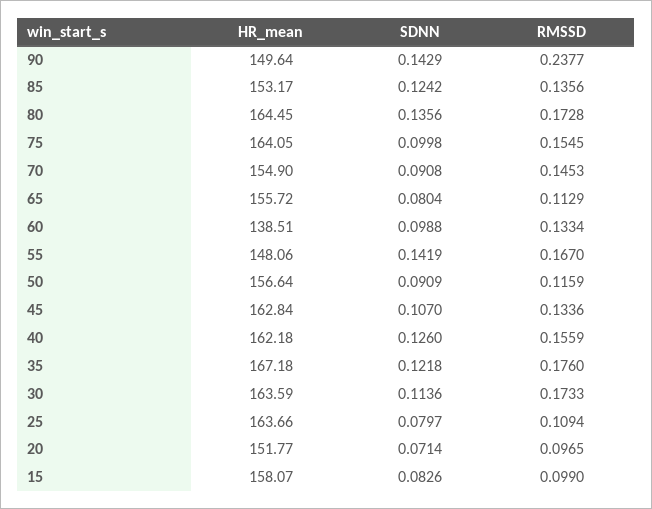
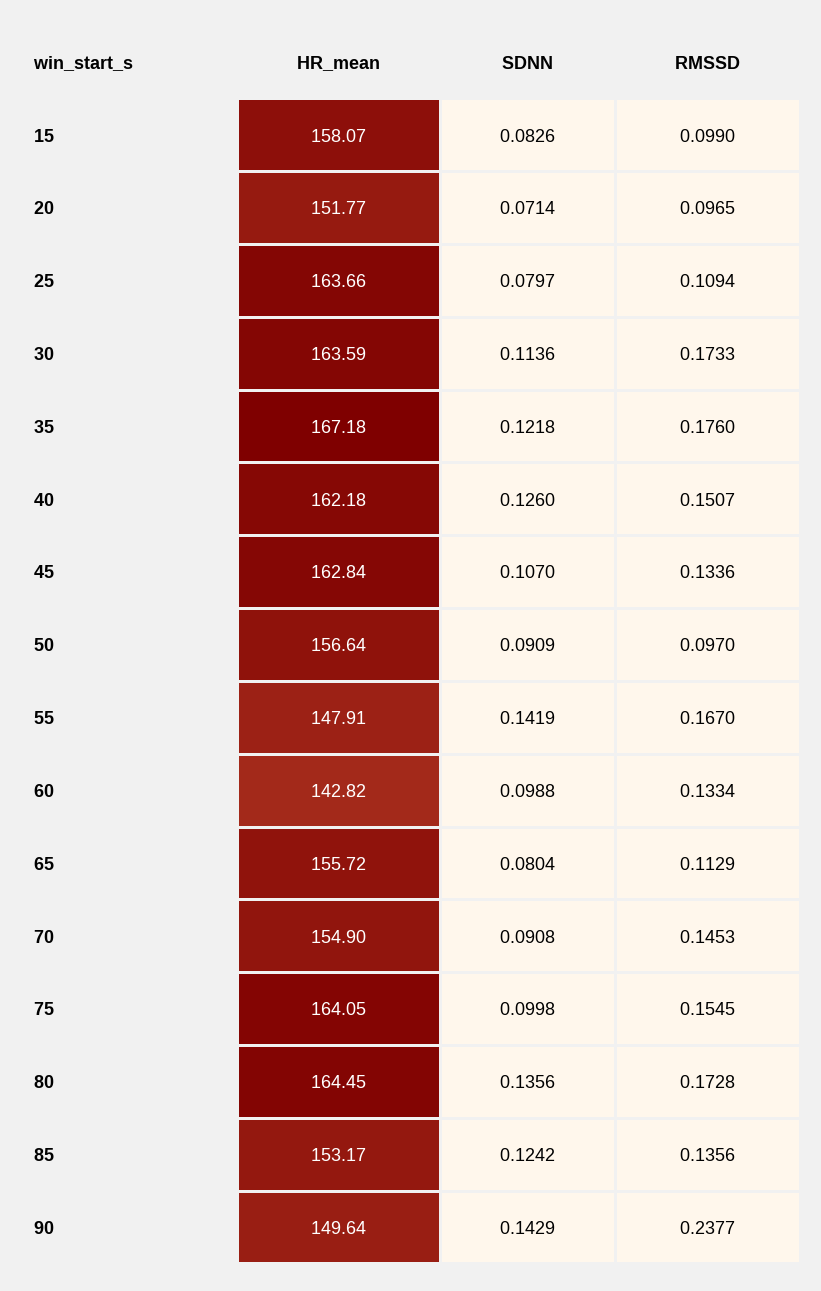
  {
    "HR_mean": {
      "90": 149.64,
      "85": 153.17,
      "80": 164.45,
      "75": 164.05,
      "70": 154.9,
      "65": 155.72,
-     "60": 138.51,
+     "60": 142.82,
-     "55": 148.06,
+     "55": 147.91,
      "50": 156.64,
      "45": 162.84,
      "40": 162.18,
      "35": 167.18,
      "30": 163.59,
      "25": 163.66,
      "20": 151.77,
      "15": 158.07
    },
    "SDNN": {
      "90": 0.1429,
      "85": 0.1242,
      "80": 0.1356,
      "75": 0.0998,
      "70": 0.0908,
      "65": 0.0804,
      "60": 0.0988,
      "55": 0.1419,
      "50": 0.0909,
      "45": 0.107,
      "40": 0.126,
      "35": 0.1218,
      "30": 0.1136,
      "25": 0.0797,
      "20": 0.0714,
      "15": 0.0826
    },
    "RMSSD": {
      "90": 0.2377,
      "85": 0.1356,
      "80": 0.1728,
      "75": 0.1545,
      "70": 0.1453,
      "65": 0.1129,
      "60": 0.1334,
      "55": 0.167,
-     "50": 0.1159,
+     "50": 0.097,
      "45": 0.1336,
-     "40": 0.1559,
+     "40": 0.1507,
      "35": 0.176,
      "30": 0.1733,
      "25": 0.1094,
      "20": 0.0965,
      "15": 0.099
    }
  }

